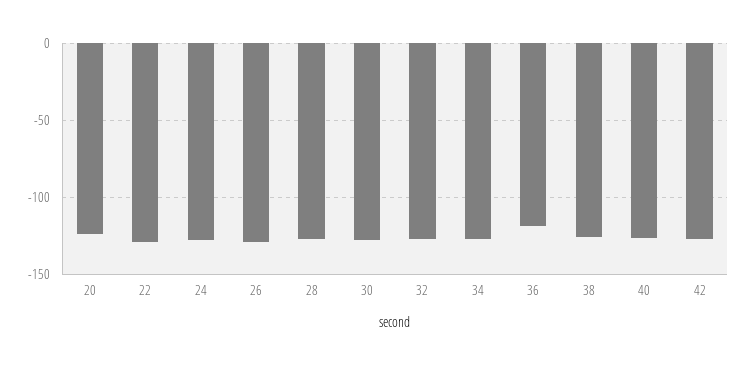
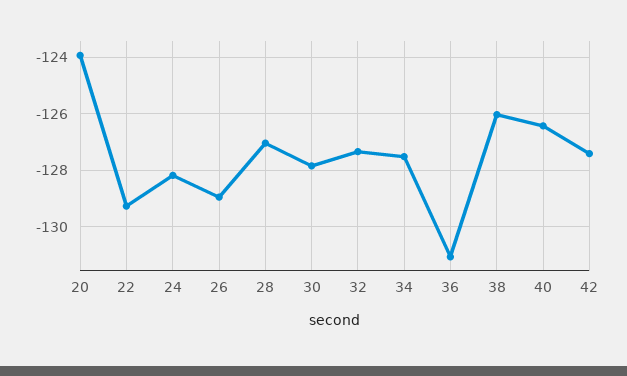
  {
    "20": -124,
    "22": -129.25,
    "24": -128.25,
    "26": -129,
    "28": -127,
    "30": -127.75,
    "32": -127.25,
    "34": -127.5,
-   "36": -120,
+   "36": -131,
    "38": -126,
    "40": -126.5,
    "42": -127.5
  }

